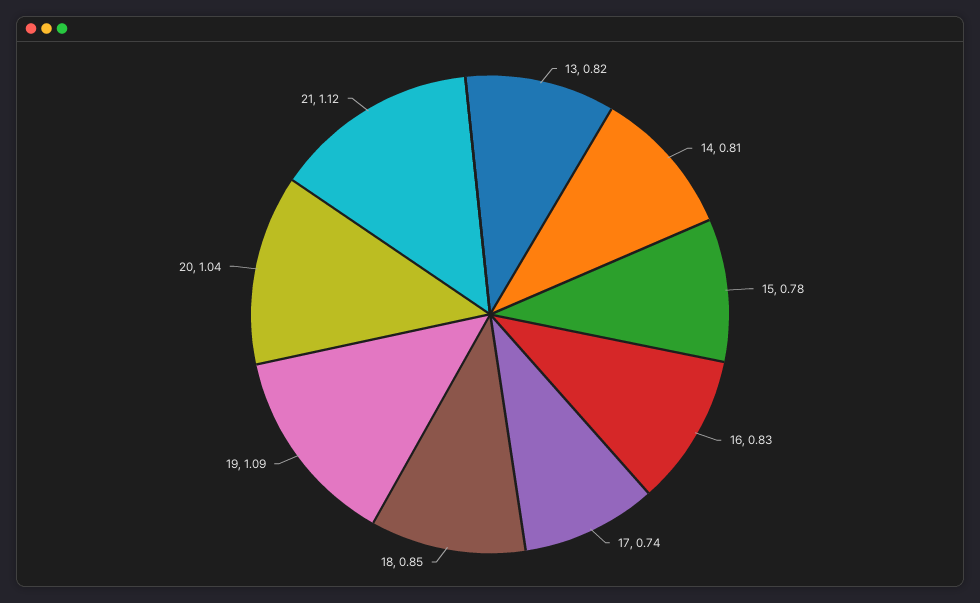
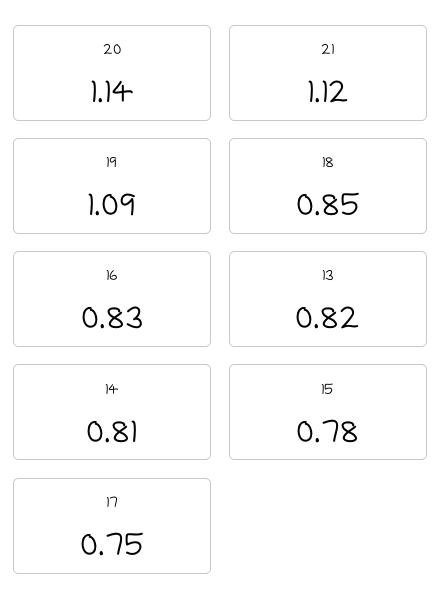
  {
    "13": 0.82,
    "14": 0.81,
    "15": 0.78,
    "16": 0.83,
-   "17": 0.74,
+   "17": 0.75,
    "18": 0.85,
    "19": 1.09,
-   "20": 1.04,
+   "20": 1.14,
    "21": 1.12
  }

